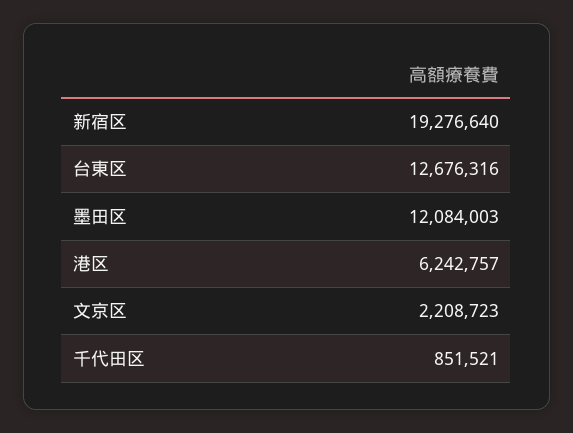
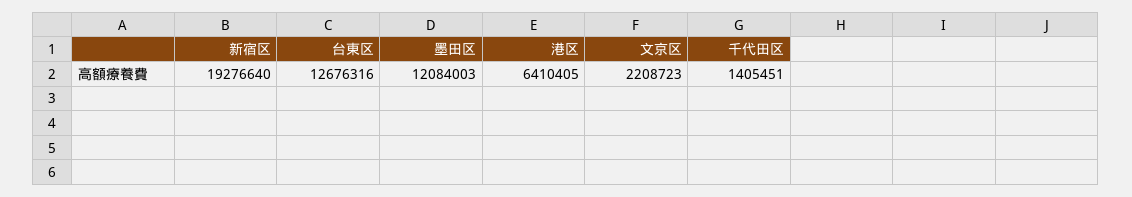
  {
    "新宿区": 19276640,
    "台東区": 12676316,
    "墨田区": 12084003,
-   "港区": 6242757,
+   "港区": 6410405,
    "文京区": 2208723,
-   "千代田区": 851521
+   "千代田区": 1405451
  }

